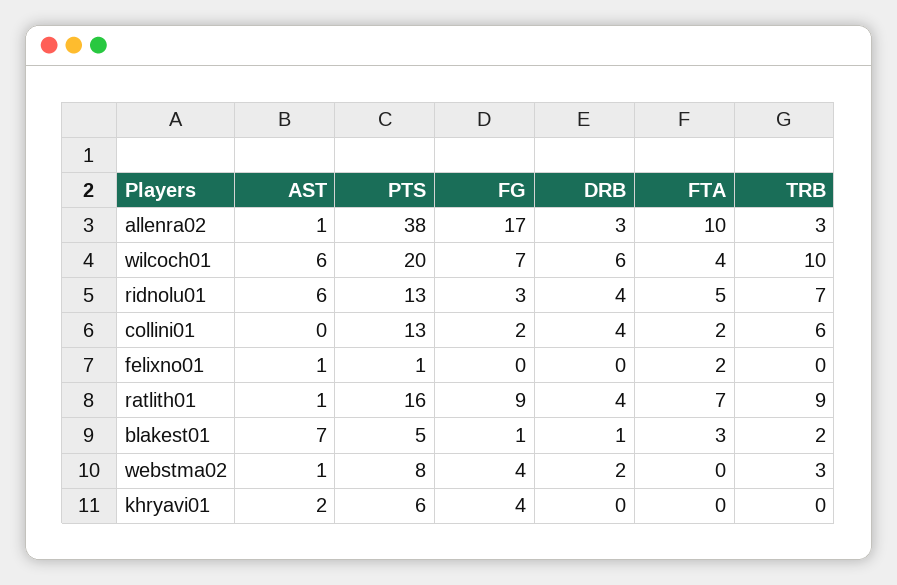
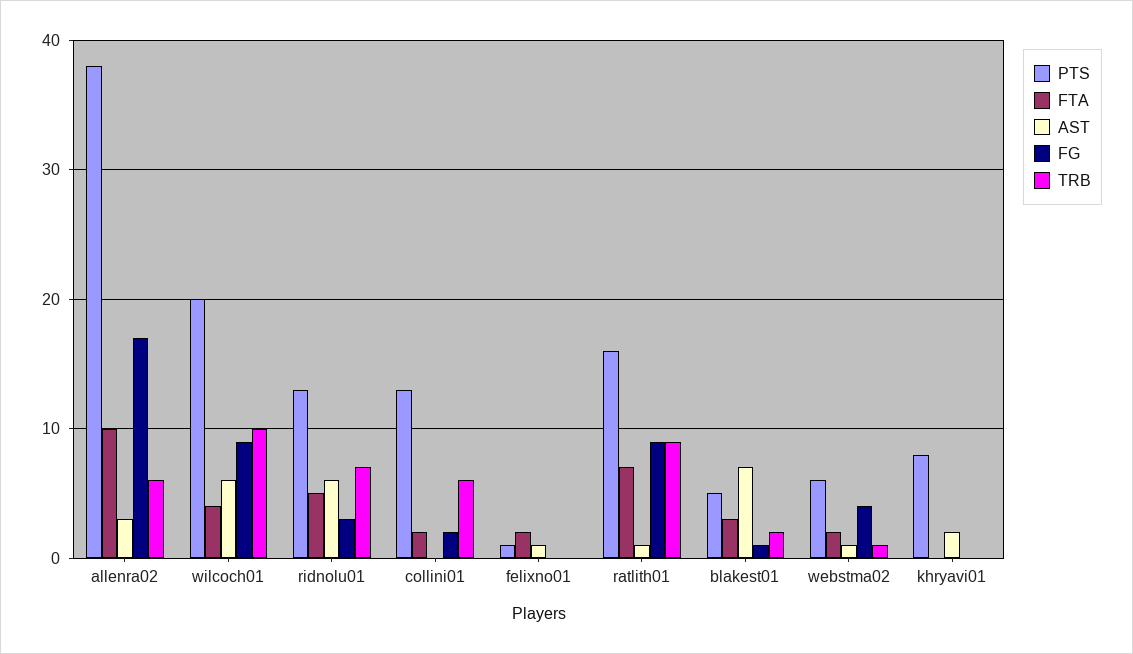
  {
    "AST": {
-     "allenra02": 1,
+     "allenra02": 3,
      "wilcoch01": 6,
      "ridnolu01": 6,
      "collini01": 0,
      "felixno01": 1,
      "ratlith01": 1,
      "blakest01": 7,
      "webstma02": 1,
      "khryavi01": 2
    },
    "PTS": {
      "allenra02": 38,
      "wilcoch01": 20,
      "ridnolu01": 13,
      "collini01": 13,
      "felixno01": 1,
      "ratlith01": 16,
      "blakest01": 5,
-     "webstma02": 8,
+     "webstma02": 6,
-     "khryavi01": 6
+     "khryavi01": 8
    },
    "FG": {
      "allenra02": 17,
-     "wilcoch01": 7,
+     "wilcoch01": 9,
      "ridnolu01": 3,
      "collini01": 2,
      "felixno01": 0,
      "ratlith01": 9,
      "blakest01": 1,
      "webstma02": 4,
-     "khryavi01": 4
+     "khryavi01": 0
    },
-   "DRB": {
-     "allenra02": 3,
-     "wilcoch01": 6,
-     "ridnolu01": 4,
-     "collini01": 4,
-     "felixno01": 0,
-     "ratlith01": 4,
-     "blakest01": 1,
-     "webstma02": 2,
-     "khryavi01": 0
-   },
    "FTA": {
      "allenra02": 10,
      "wilcoch01": 4,
      "ridnolu01": 5,
      "collini01": 2,
      "felixno01": 2,
      "ratlith01": 7,
      "blakest01": 3,
-     "webstma02": 0,
+     "webstma02": 2,
      "khryavi01": 0
    },
    "TRB": {
-     "allenra02": 3,
+     "allenra02": 6,
      "wilcoch01": 10,
      "ridnolu01": 7,
      "collini01": 6,
      "felixno01": 0,
      "ratlith01": 9,
      "blakest01": 2,
-     "webstma02": 3,
+     "webstma02": 1,
      "khryavi01": 0
    }
  }

